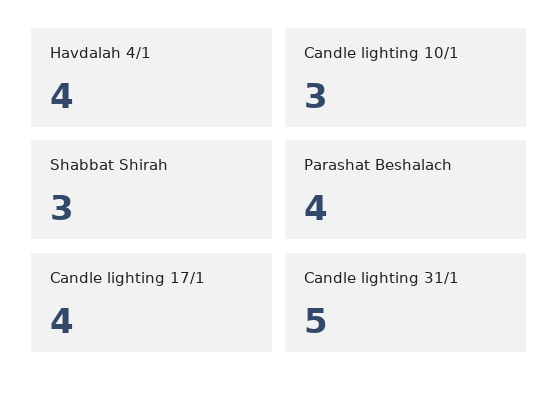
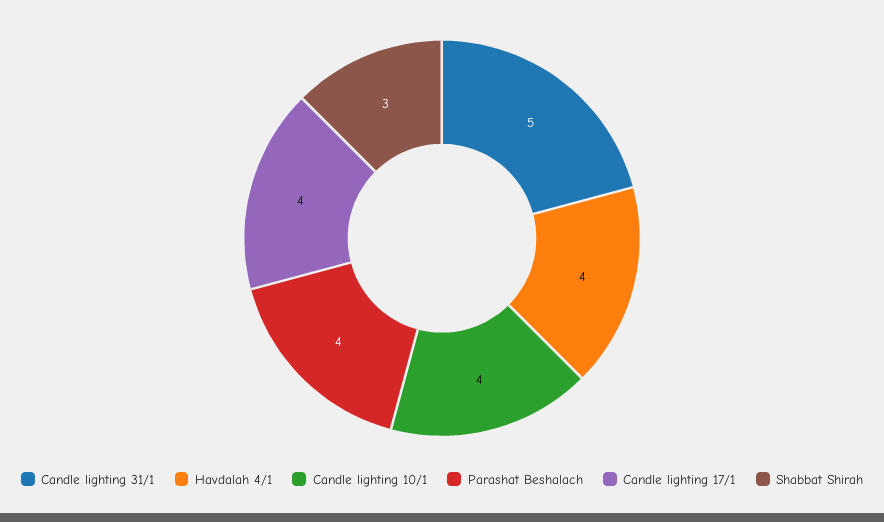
  {
    "Havdalah 4/1": 4,
-   "Candle lighting 10/1": 3,
+   "Candle lighting 10/1": 4,
    "Shabbat Shirah": 3,
    "Parashat Beshalach": 4,
    "Candle lighting 17/1": 4,
    "Candle lighting 31/1": 5
  }

